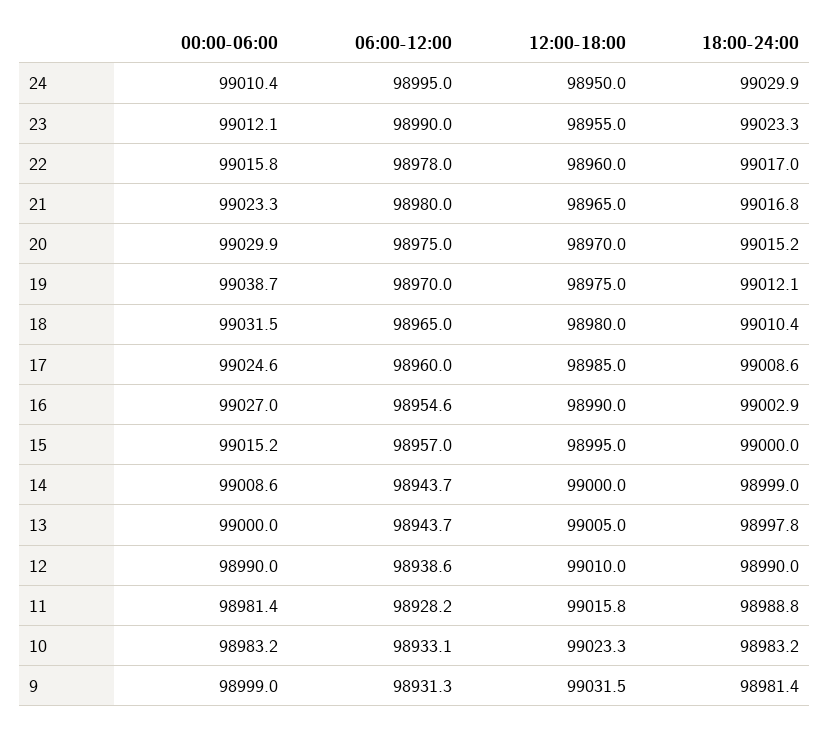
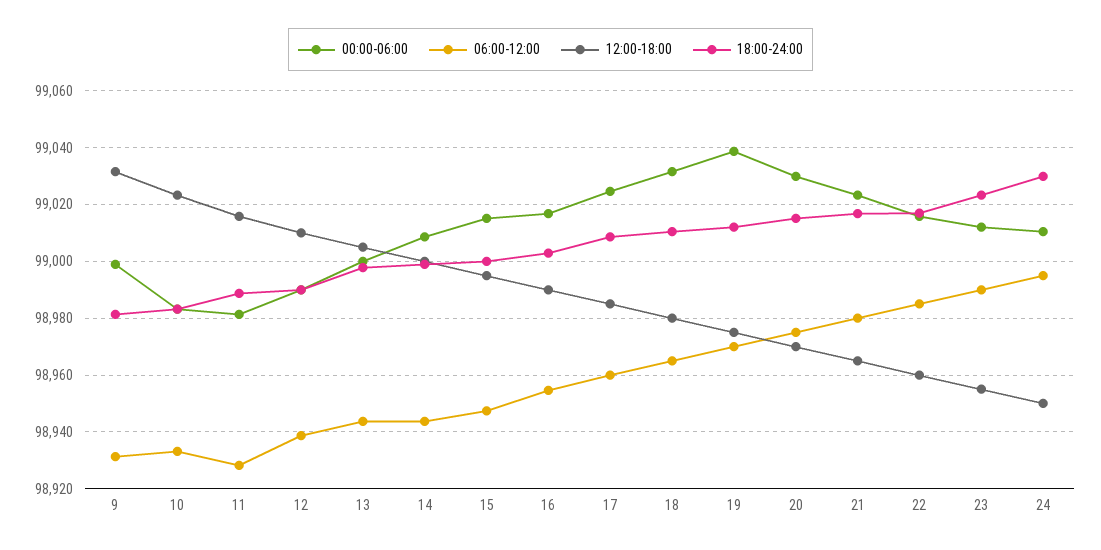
  {
    "00:00-06:00": {
      "24": 99010.4,
      "23": 99012.1,
      "22": 99015.8,
      "21": 99023.3,
      "20": 99029.9,
      "19": 99038.7,
      "18": 99031.5,
      "17": 99024.6,
-     "16": 99027,
+     "16": 99017.5,
      "15": 99015.2,
      "14": 99008.6,
      "13": 99000,
      "12": 98990,
      "11": 98981.4,
      "10": 98983.2,
      "9": 98999
    },
    "06:00-12:00": {
      "24": 98995,
      "23": 98990,
-     "22": 98978,
+     "22": 98985,
      "21": 98980,
      "20": 98975,
      "19": 98970,
      "18": 98965,
      "17": 98960,
      "16": 98954.6,
-     "15": 98957,
+     "15": 98947.5,
      "14": 98943.7,
      "13": 98943.7,
      "12": 98938.6,
      "11": 98928.2,
      "10": 98933.1,
      "9": 98931.3
    },
    "12:00-18:00": {
      "24": 98950,
      "23": 98955,
      "22": 98960,
      "21": 98965,
      "20": 98970,
      "19": 98975,
      "18": 98980,
      "17": 98985,
      "16": 98990,
      "15": 98995,
      "14": 99000,
      "13": 99005,
      "12": 99010,
      "11": 99015.8,
      "10": 99023.3,
      "9": 99031.5
    },
    "18:00-24:00": {
      "24": 99029.9,
      "23": 99023.3,
      "22": 99017,
      "21": 99016.8,
      "20": 99015.2,
      "19": 99012.1,
      "18": 99010.4,
      "17": 99008.6,
      "16": 99002.9,
      "15": 99000,
      "14": 98999,
      "13": 98997.8,
      "12": 98990,
      "11": 98988.8,
      "10": 98983.2,
      "9": 98981.4
    }
  }

